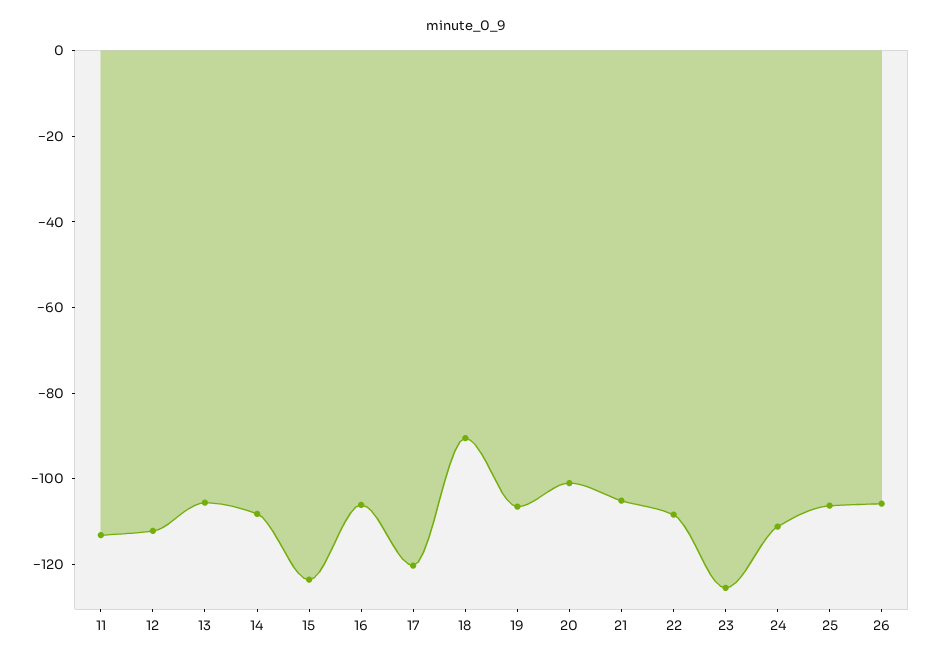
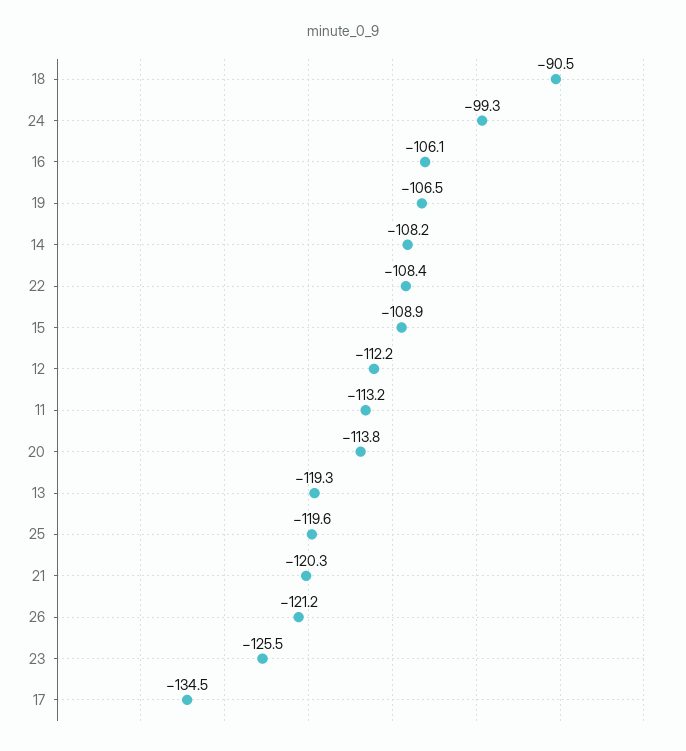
  {
    "11": -113.2,
    "12": -112.2,
-   "13": -105,
+   "13": -119.3,
    "14": -108.2,
-   "15": -125,
+   "15": -108.9,
    "16": -106.1,
-   "17": -120,
+   "17": -134.5,
    "18": -90.5,
    "19": -106.5,
-   "20": -100,
+   "20": -113.8,
-   "21": -105,
+   "21": -120.3,
    "22": -108.4,
    "23": -125.5,
-   "24": -110,
+   "24": -99.3,
-   "25": -105,
+   "25": -119.6,
-   "26": -105
+   "26": -121.2
  }

